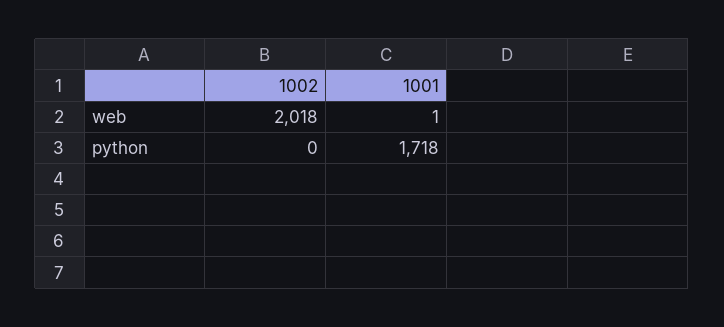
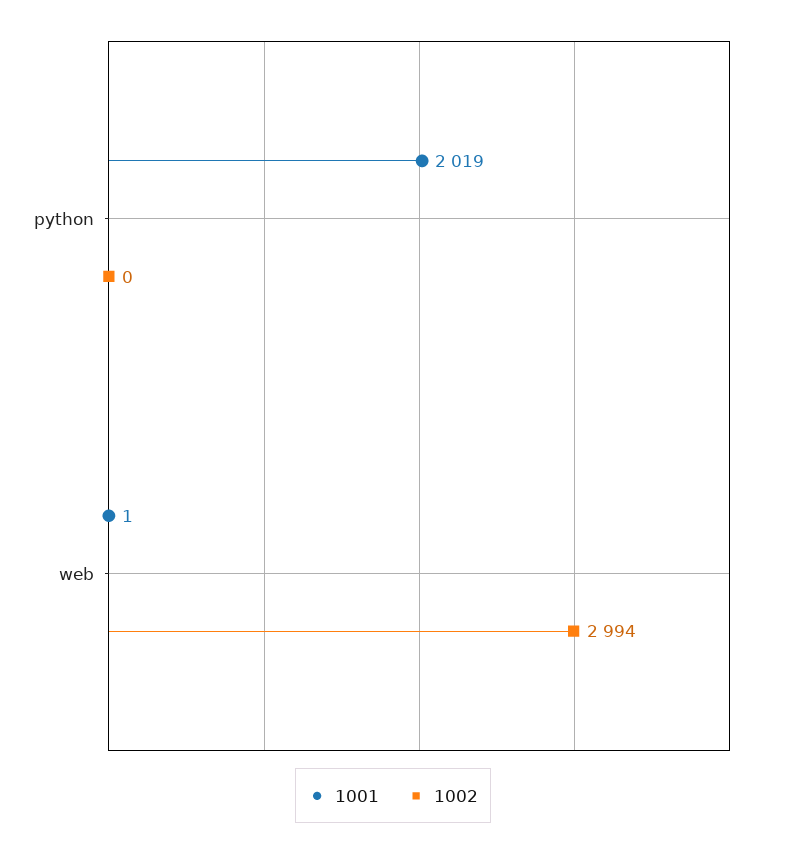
  {
    "1002": {
-     "web": 2018,
+     "web": 2994,
      "python": 0
    },
    "1001": {
      "web": 1,
-     "python": 1718
+     "python": 2019
    }
  }

